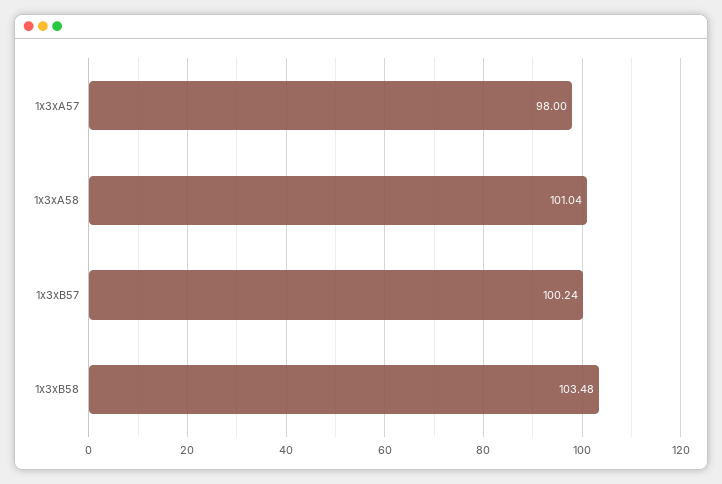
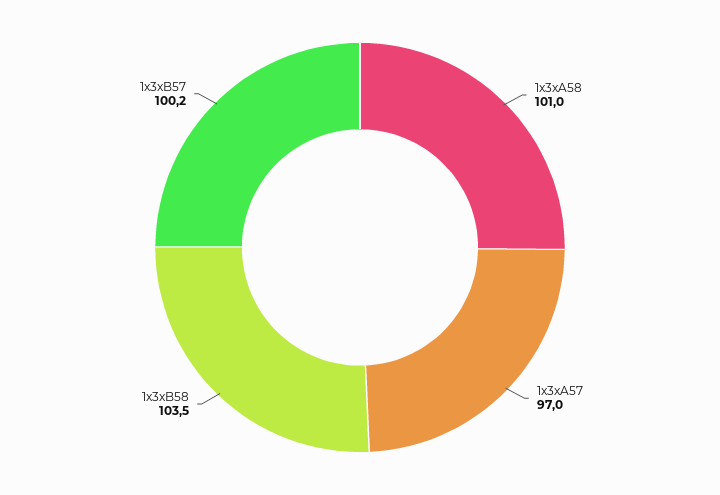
  {
-   "1x3xA57": 98,
+   "1x3xA57": 97,
    "1x3xA58": 101.04,
    "1x3xB57": 100.24,
    "1x3xB58": 103.48
  }

